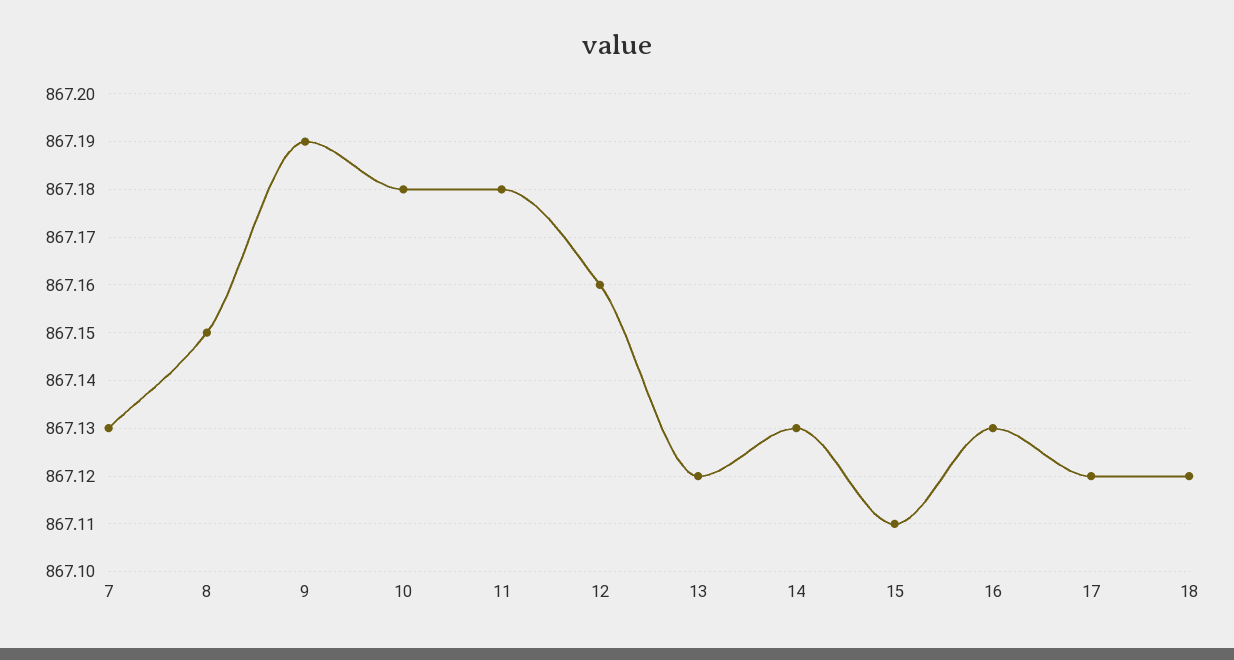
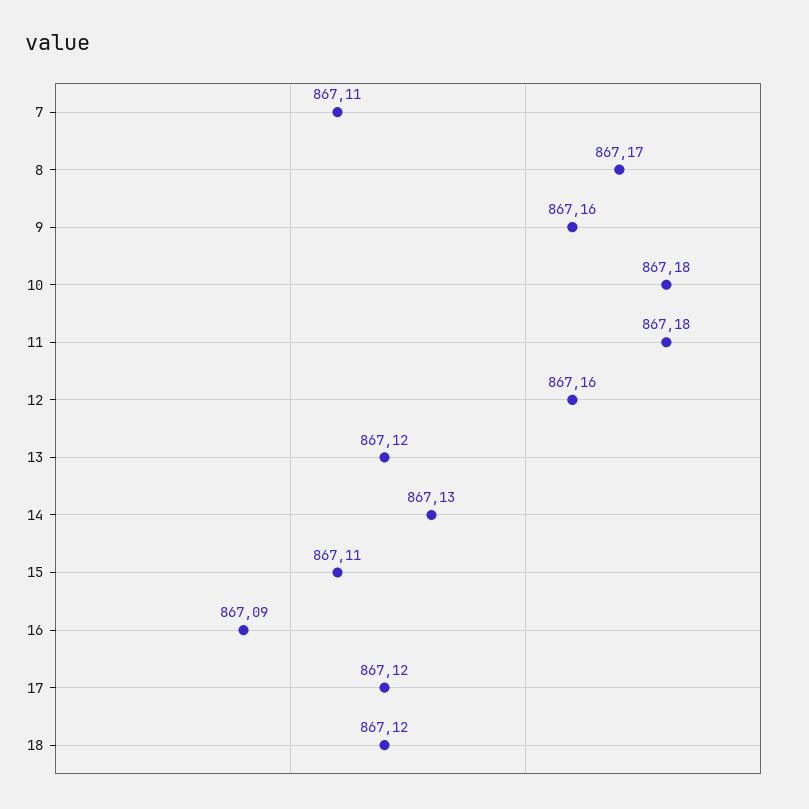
  {
-   "7": 867.13,
+   "7": 867.11,
-   "8": 867.15,
+   "8": 867.17,
-   "9": 867.19,
+   "9": 867.16,
    "10": 867.18,
    "11": 867.18,
    "12": 867.16,
    "13": 867.12,
    "14": 867.13,
    "15": 867.11,
-   "16": 867.13,
+   "16": 867.09,
    "17": 867.12,
    "18": 867.12
  }

